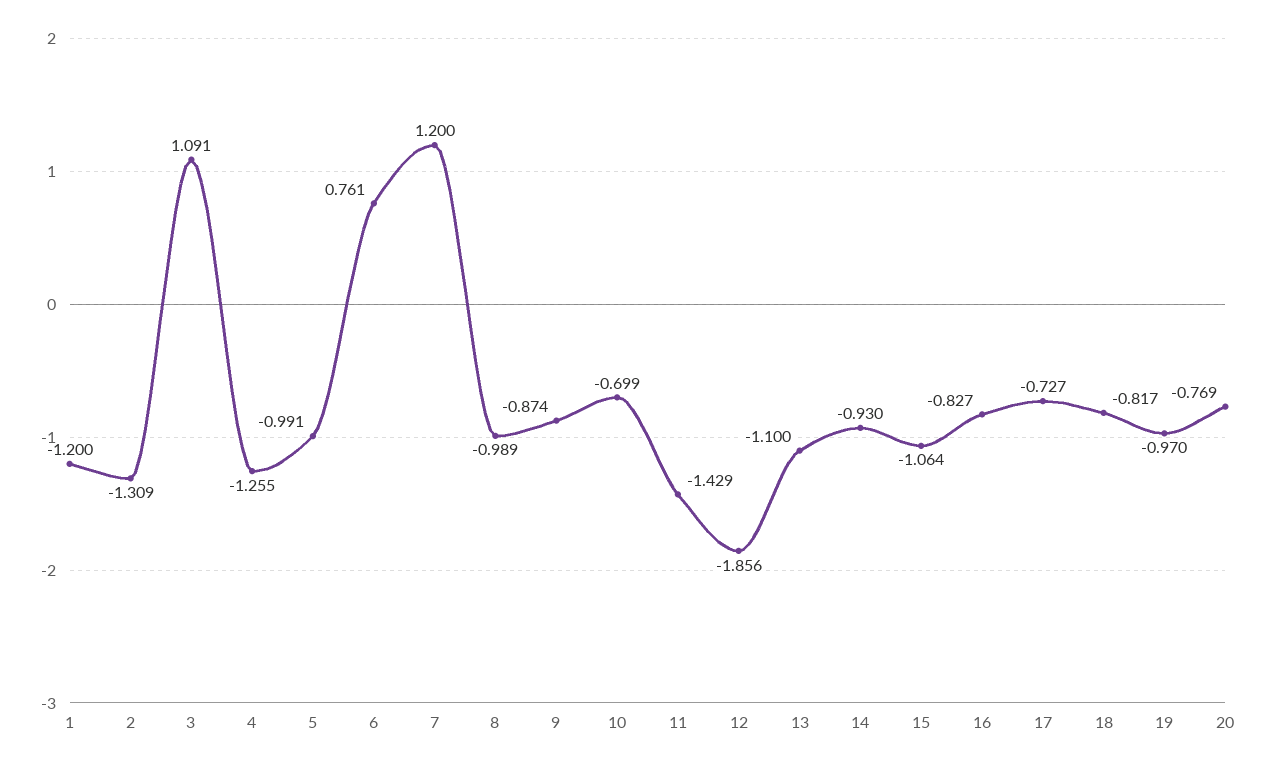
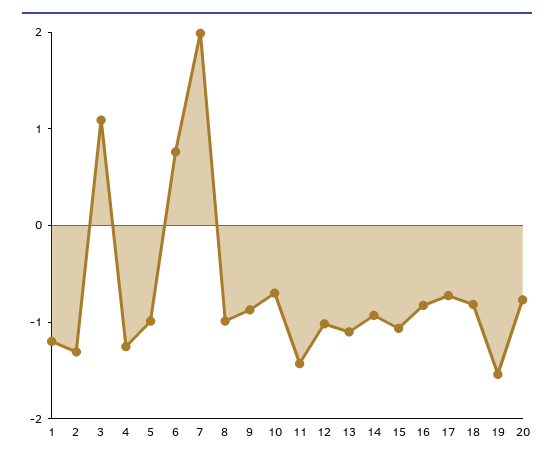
  {
    "1": -1.2,
    "2": -1.309,
    "3": 1.091,
    "4": -1.255,
    "5": -0.991,
    "6": 0.761,
-   "7": 1.2,
+   "7": 2,
    "8": -0.989,
    "9": -0.874,
    "10": -0.699,
    "11": -1.429,
-   "12": -1.856,
+   "12": -1,
    "13": -1.1,
    "14": -0.93,
    "15": -1.064,
    "16": -0.827,
    "17": -0.727,
    "18": -0.817,
-   "19": -0.97,
+   "19": -1.6,
    "20": -0.769
  }

